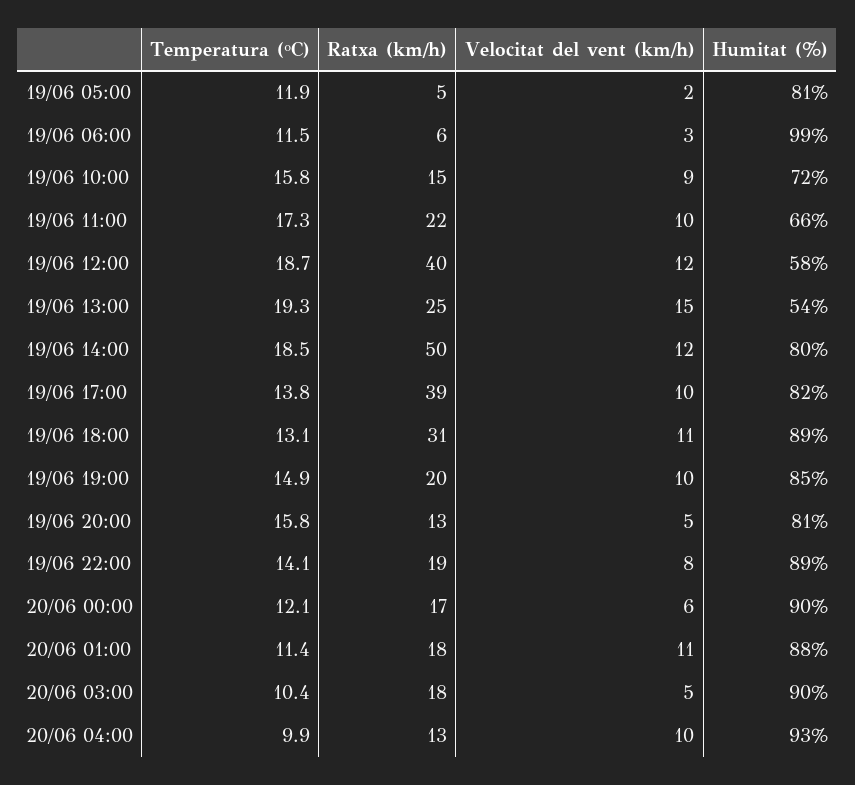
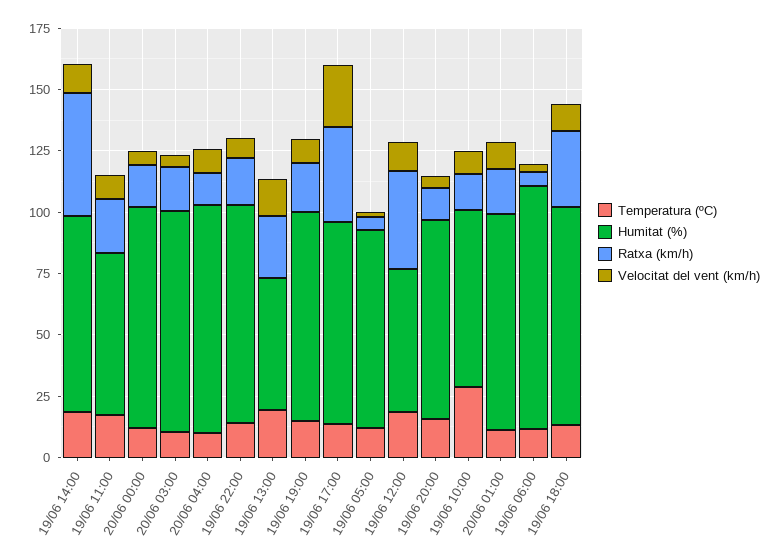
  {
    "Temperatura (ºC)": {
      "19/06 05:00": 11.9,
      "19/06 06:00": 11.5,
-     "19/06 10:00": 15.8,
+     "19/06 10:00": 30,
      "19/06 11:00": 17.3,
      "19/06 12:00": 18.7,
      "19/06 13:00": 19.3,
      "19/06 14:00": 18.5,
      "19/06 17:00": 13.8,
      "19/06 18:00": 13.1,
      "19/06 19:00": 14.9,
      "19/06 20:00": 15.8,
      "19/06 22:00": 14.1,
      "20/06 00:00": 12.1,
      "20/06 01:00": 11.4,
      "20/06 03:00": 10.4,
      "20/06 04:00": 9.9
    },
    "Ratxa (km/h)": {
      "19/06 05:00": 5,
      "19/06 06:00": 6,
      "19/06 10:00": 15,
      "19/06 11:00": 22,
      "19/06 12:00": 40,
      "19/06 13:00": 25,
      "19/06 14:00": 50,
      "19/06 17:00": 39,
      "19/06 18:00": 31,
      "19/06 19:00": 20,
      "19/06 20:00": 13,
      "19/06 22:00": 19,
      "20/06 00:00": 17,
      "20/06 01:00": 18,
      "20/06 03:00": 18,
      "20/06 04:00": 13
    },
    "Velocitat del vent (km/h)": {
      "19/06 05:00": 2,
      "19/06 06:00": 3,
      "19/06 10:00": 9,
      "19/06 11:00": 10,
      "19/06 12:00": 12,
      "19/06 13:00": 15,
      "19/06 14:00": 12,
-     "19/06 17:00": 10,
+     "19/06 17:00": 25,
      "19/06 18:00": 11,
      "19/06 19:00": 10,
      "19/06 20:00": 5,
      "19/06 22:00": 8,
      "20/06 00:00": 6,
      "20/06 01:00": 11,
      "20/06 03:00": 5,
      "20/06 04:00": 10
    },
    "Humitat (%)": {
      "19/06 05:00": 81,
      "19/06 06:00": 99,
      "19/06 10:00": 72,
      "19/06 11:00": 66,
      "19/06 12:00": 58,
      "19/06 13:00": 54,
      "19/06 14:00": 80,
      "19/06 17:00": 82,
      "19/06 18:00": 89,
      "19/06 19:00": 85,
      "19/06 20:00": 81,
      "19/06 22:00": 89,
      "20/06 00:00": 90,
      "20/06 01:00": 88,
      "20/06 03:00": 90,
      "20/06 04:00": 93
    }
  }

